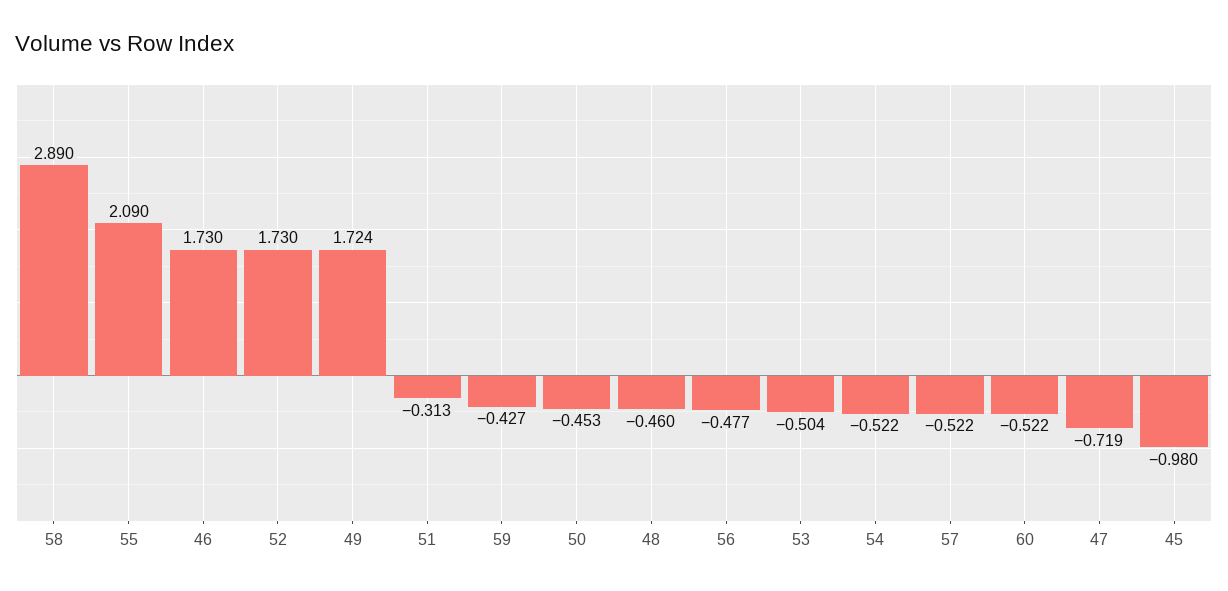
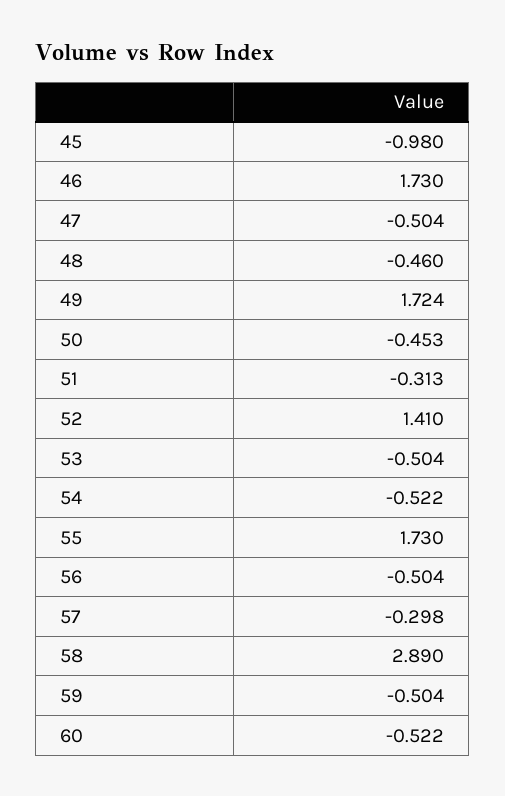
  {
    "58": 2.89,
-   "55": 2.09,
+   "55": 1.73,
    "46": 1.73,
-   "52": 1.73,
+   "52": 1.41,
    "49": 1.724,
    "51": -0.313,
-   "59": -0.427,
+   "59": -0.504,
    "50": -0.453,
    "48": -0.46,
-   "56": -0.477,
+   "56": -0.504,
    "53": -0.504,
    "54": -0.522,
-   "57": -0.522,
+   "57": -0.298,
    "60": -0.522,
-   "47": -0.719,
+   "47": -0.504,
    "45": -0.98
  }

